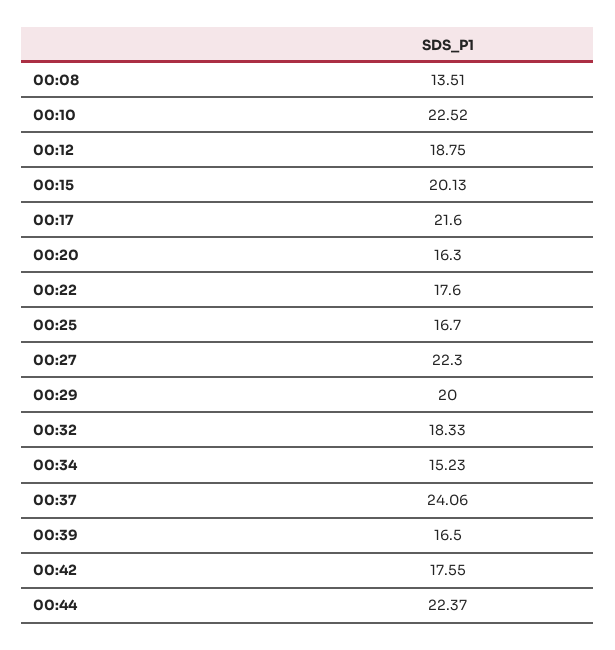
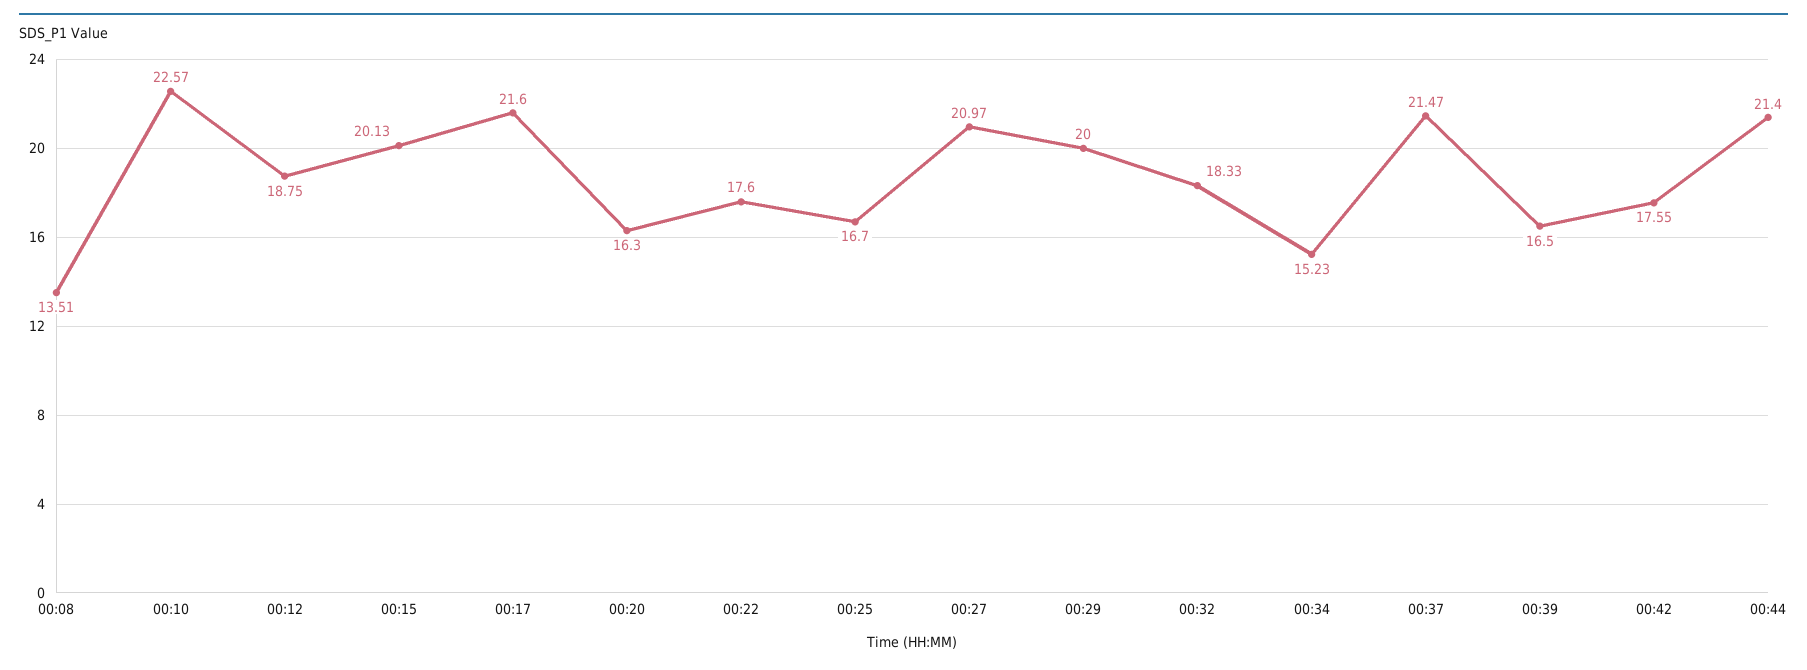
  {
    "00:08": 13.51,
-   "00:10": 22.52,
+   "00:10": 22.57,
    "00:12": 18.75,
    "00:15": 20.13,
    "00:17": 21.6,
    "00:20": 16.3,
    "00:22": 17.6,
    "00:25": 16.7,
-   "00:27": 22.3,
+   "00:27": 20.97,
    "00:29": 20,
    "00:32": 18.33,
    "00:34": 15.23,
-   "00:37": 24.06,
+   "00:37": 21.47,
    "00:39": 16.5,
    "00:42": 17.55,
-   "00:44": 22.37
+   "00:44": 21.4
  }

